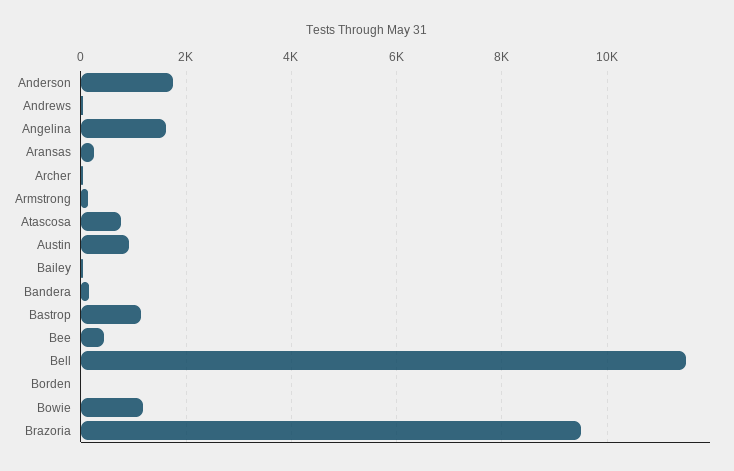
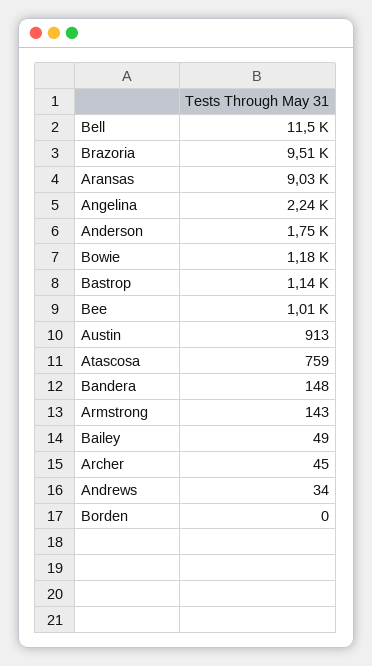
  {
    "Anderson": 1750,
    "Andrews": 34,
-   "Angelina": 1600,
+   "Angelina": 2240,
-   "Aransas": 200,
+   "Aransas": 9030,
    "Archer": 45,
    "Armstrong": 143,
    "Atascosa": 759,
    "Austin": 913,
    "Bailey": 49,
    "Bandera": 148,
    "Bastrop": 1140,
-   "Bee": 400,
+   "Bee": 1010,
    "Bell": 11500,
    "Borden": 0,
    "Bowie": 1180,
    "Brazoria": 9510
  }

